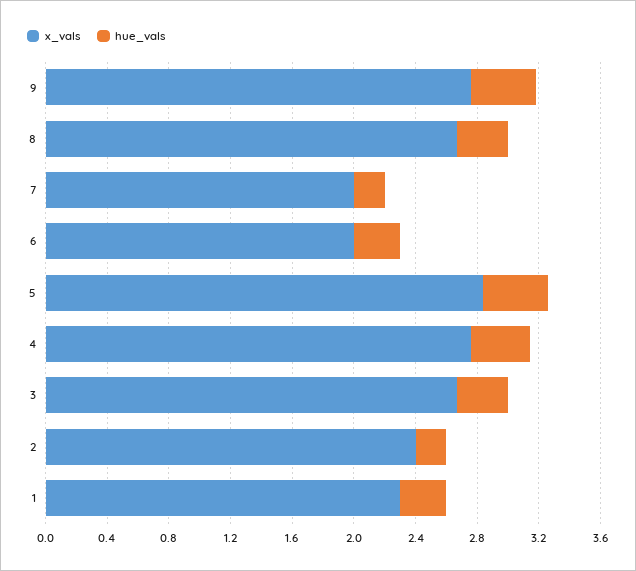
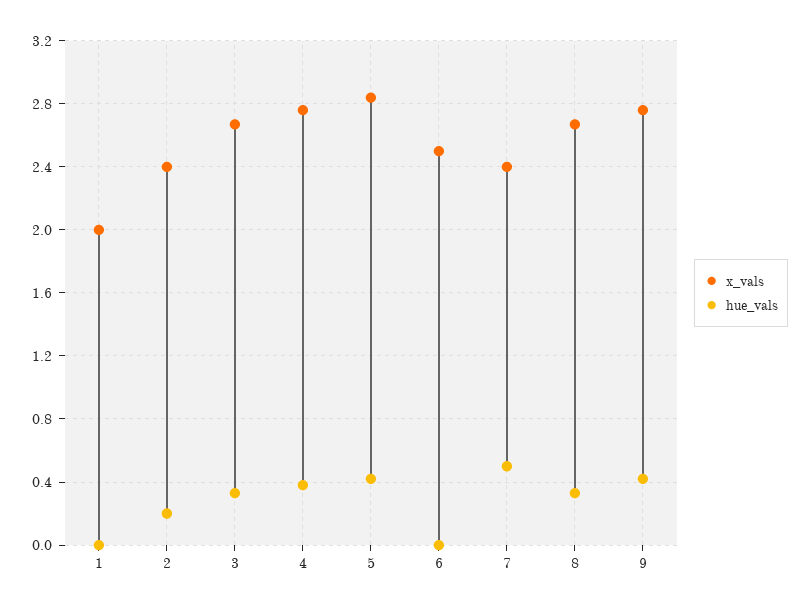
  {
    "x_vals": {
      "9": 2.75,
      "8": 2.65,
-     "7": 2,
+     "7": 2.4,
-     "6": 2,
+     "6": 2.5,
      "5": 2.85,
      "4": 2.75,
      "3": 2.65,
      "2": 2.4,
-     "1": 2.3
+     "1": 2
    },
    "hue_vals": {
      "9": 0.4,
      "8": 0.35,
-     "7": 0.2,
+     "7": 0.5,
-     "6": 0.3,
+     "6": 0,
      "5": 0.4,
      "4": 0.4,
      "3": 0.35,
      "2": 0.2,
-     "1": 0.3
+     "1": 0
    }
  }

